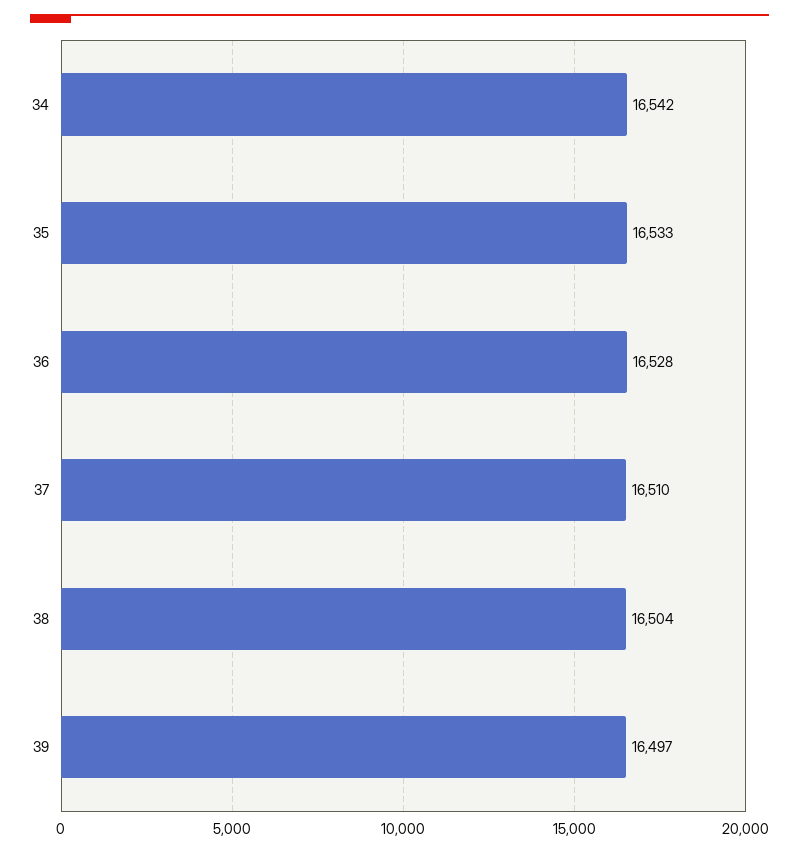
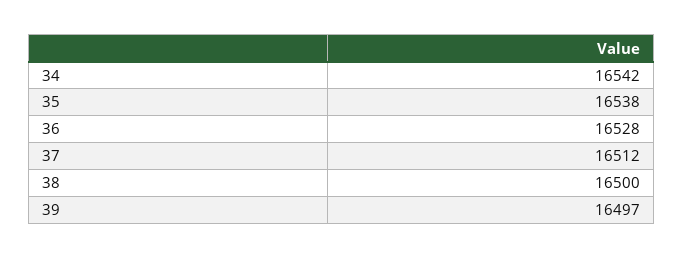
  {
    "34": 16542,
-   "35": 16533,
+   "35": 16538,
    "36": 16528,
-   "37": 16510,
+   "37": 16512,
-   "38": 16504,
+   "38": 16500,
    "39": 16497
  }

